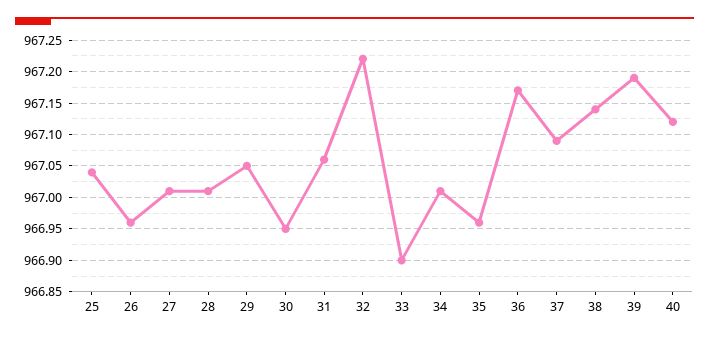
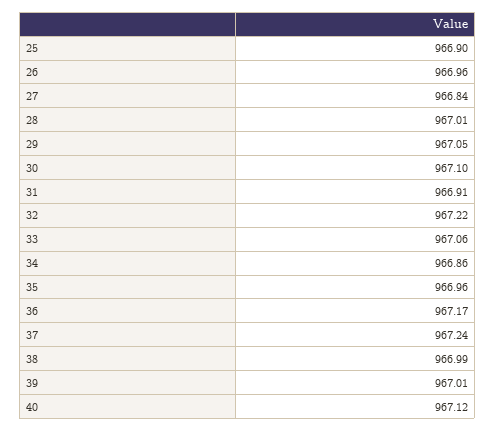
  {
-   "25": 967.04,
+   "25": 966.9,
    "26": 966.96,
-   "27": 967.01,
+   "27": 966.84,
    "28": 967.01,
    "29": 967.05,
-   "30": 966.95,
+   "30": 967.1,
-   "31": 967.06,
+   "31": 966.91,
    "32": 967.22,
-   "33": 966.9,
+   "33": 967.06,
-   "34": 967.01,
+   "34": 966.86,
    "35": 966.96,
    "36": 967.17,
-   "37": 967.09,
+   "37": 967.24,
-   "38": 967.14,
+   "38": 966.99,
-   "39": 967.19,
+   "39": 967.01,
    "40": 967.12
  }

